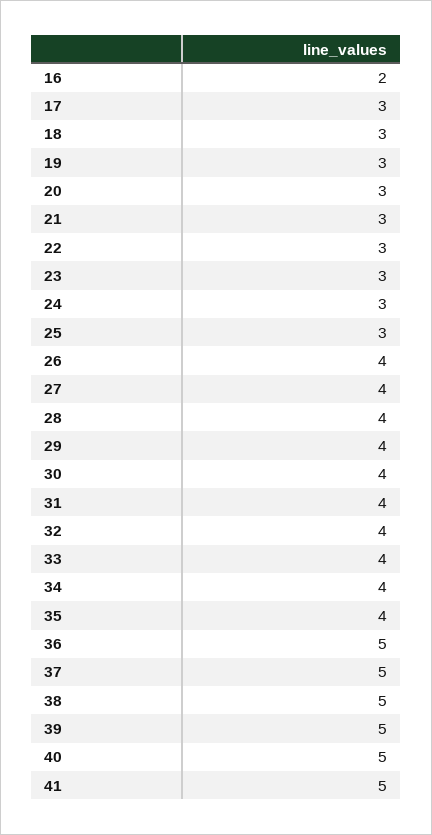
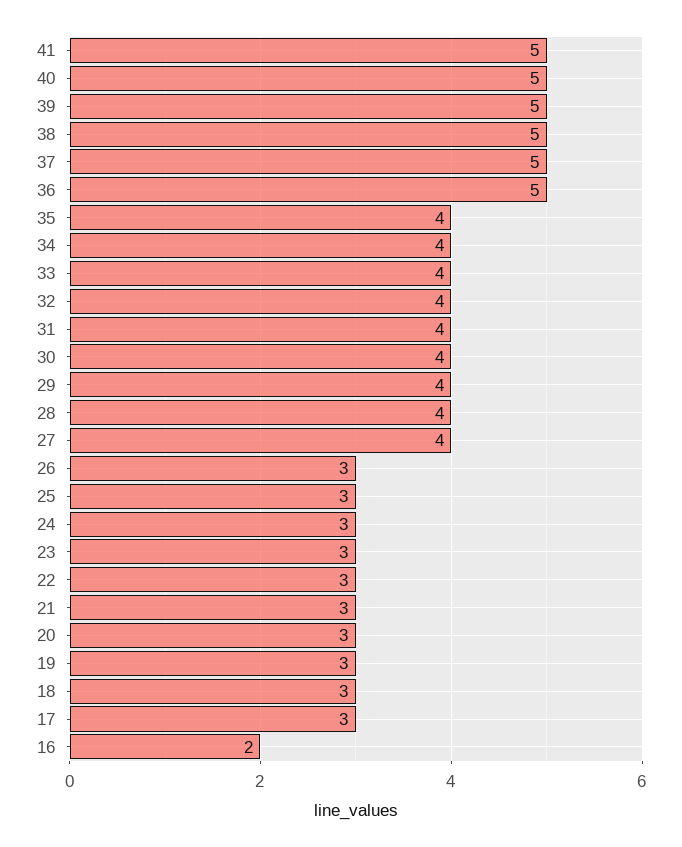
  {
    "16": 2,
    "17": 3,
    "18": 3,
    "19": 3,
    "20": 3,
    "21": 3,
    "22": 3,
    "23": 3,
    "24": 3,
    "25": 3,
-   "26": 4,
+   "26": 3,
    "27": 4,
    "28": 4,
    "29": 4,
    "30": 4,
    "31": 4,
    "32": 4,
    "33": 4,
    "34": 4,
    "35": 4,
    "36": 5,
    "37": 5,
    "38": 5,
    "39": 5,
    "40": 5,
    "41": 5
  }

